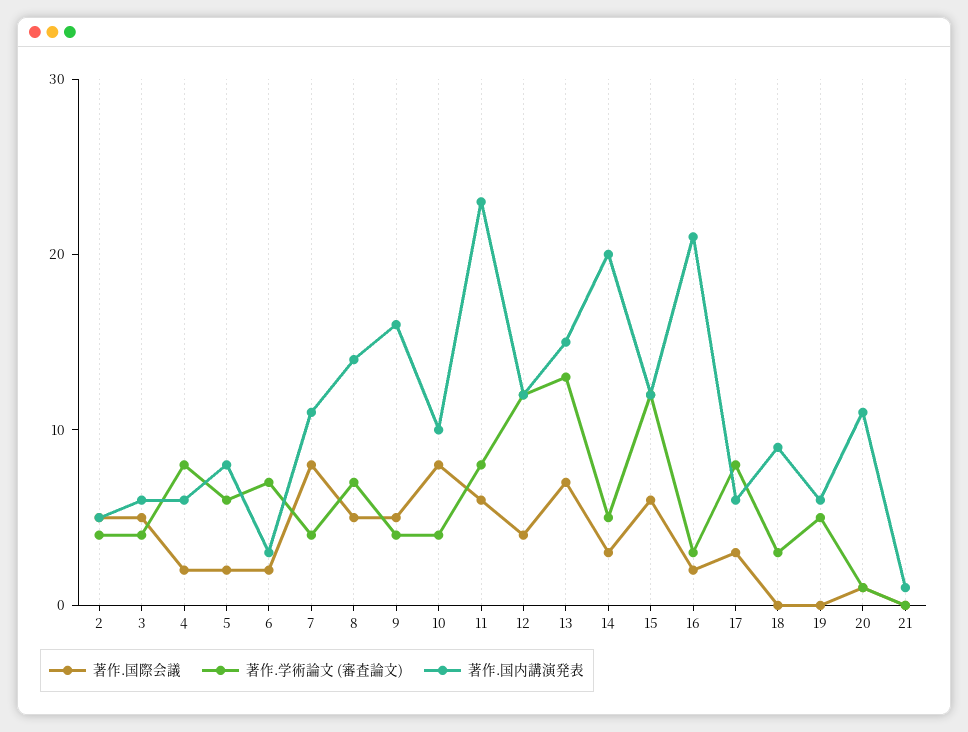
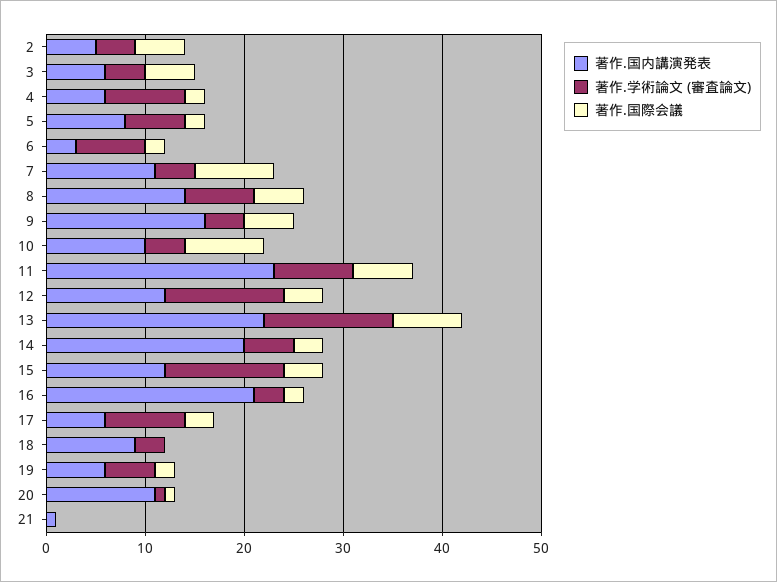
  {
    "著作.国際会議": {
      "2": 5,
      "3": 5,
      "4": 2,
      "5": 2,
      "6": 2,
      "7": 8,
      "8": 5,
      "9": 5,
      "10": 8,
      "11": 6,
      "12": 4,
      "13": 7,
      "14": 3,
-     "15": 6,
+     "15": 4,
      "16": 2,
      "17": 3,
      "18": 0,
-     "19": 0,
+     "19": 2,
      "20": 1,
      "21": 0
    },
    "著作.学術論文 (審査論文)": {
      "2": 4,
      "3": 4,
      "4": 8,
      "5": 6,
      "6": 7,
      "7": 4,
      "8": 7,
      "9": 4,
      "10": 4,
      "11": 8,
      "12": 12,
      "13": 13,
      "14": 5,
      "15": 12,
      "16": 3,
      "17": 8,
      "18": 3,
      "19": 5,
      "20": 1,
      "21": 0
    },
    "著作.国内講演発表": {
      "2": 5,
      "3": 6,
      "4": 6,
      "5": 8,
      "6": 3,
      "7": 11,
      "8": 14,
      "9": 16,
      "10": 10,
      "11": 23,
      "12": 12,
-     "13": 15,
+     "13": 22,
      "14": 20,
      "15": 12,
      "16": 21,
      "17": 6,
      "18": 9,
      "19": 6,
      "20": 11,
      "21": 1
    }
  }

